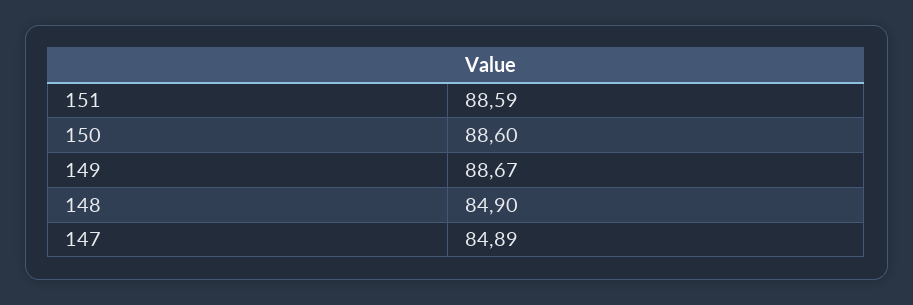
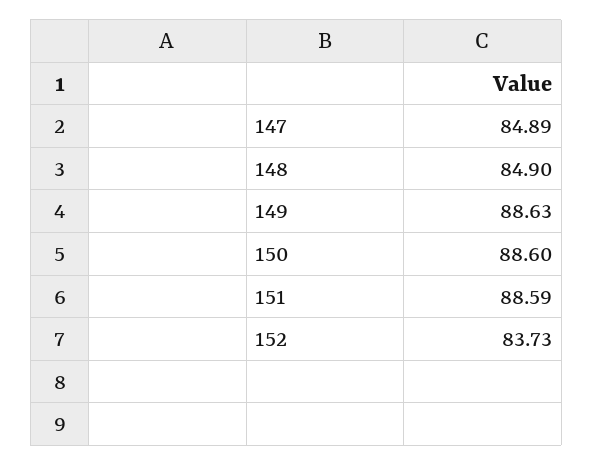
  {
    "151": 88.59,
    "150": 88.6,
-   "149": 88.67,
+   "149": 88.63,
    "148": 84.9,
-   "147": 84.89
+   "147": 84.89,
+   "152": 83.73
  }

